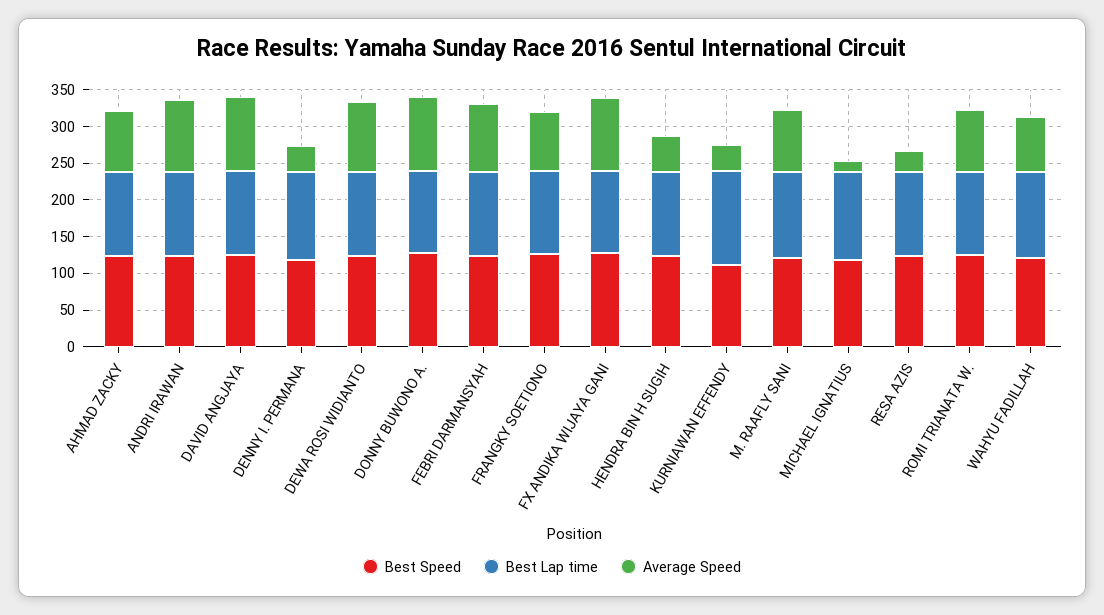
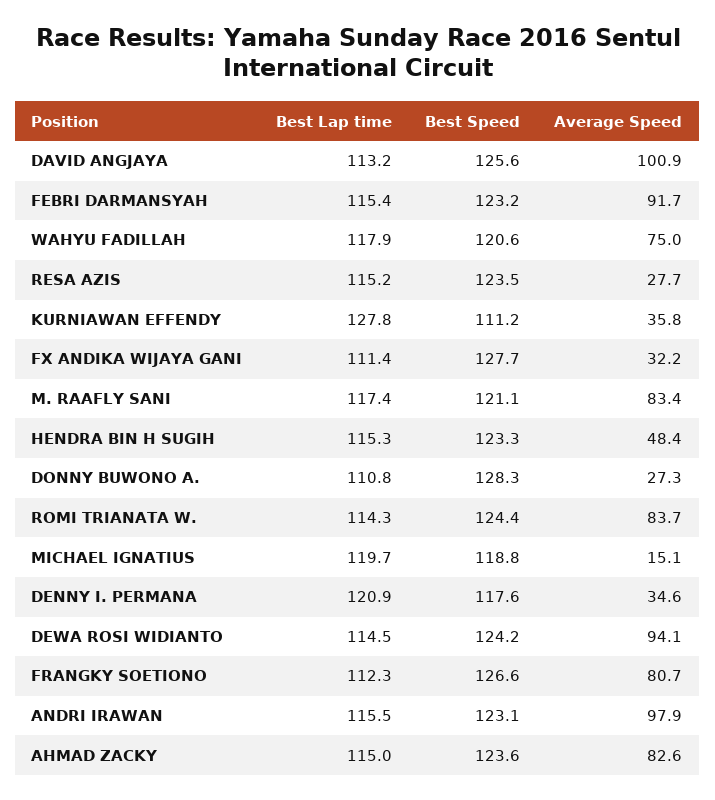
  {
    "Best Speed": {
      "AHMAD ZACKY": 123.6,
      "ANDRI IRAWAN": 123.1,
      "DAVID ANGJAYA": 125.6,
      "DENNY I. PERMANA": 117.6,
      "DEWA ROSI WIDIANTO": 124.2,
      "DONNY BUWONO A.": 128.3,
      "FEBRI DARMANSYAH": 123.2,
      "FRANGKY SOETIONO": 126.6,
      "FX ANDIKA WIJAYA GANI": 127.7,
      "HENDRA BIN H SUGIH": 123.3,
      "KURNIAWAN EFFENDY": 111.2,
      "M. RAAFLY SANI": 121.1,
      "MICHAEL IGNATIUS": 118.8,
      "RESA AZIS": 123.5,
      "ROMI TRIANATA W.": 124.4,
      "WAHYU FADILLAH": 120.6
    },
    "Best Lap time": {
      "AHMAD ZACKY": 115,
      "ANDRI IRAWAN": 115.5,
      "DAVID ANGJAYA": 113.2,
      "DENNY I. PERMANA": 120.9,
      "DEWA ROSI WIDIANTO": 114.5,
      "DONNY BUWONO A.": 110.8,
      "FEBRI DARMANSYAH": 115.4,
      "FRANGKY SOETIONO": 112.3,
      "FX ANDIKA WIJAYA GANI": 111.4,
      "HENDRA BIN H SUGIH": 115.3,
      "KURNIAWAN EFFENDY": 127.8,
      "M. RAAFLY SANI": 117.4,
      "MICHAEL IGNATIUS": 119.7,
      "RESA AZIS": 115.2,
      "ROMI TRIANATA W.": 114.3,
      "WAHYU FADILLAH": 117.9
    },
    "Average Speed": {
      "AHMAD ZACKY": 82.6,
      "ANDRI IRAWAN": 97.9,
      "DAVID ANGJAYA": 100.9,
      "DENNY I. PERMANA": 34.6,
      "DEWA ROSI WIDIANTO": 94.1,
-     "DONNY BUWONO A.": 100,
+     "DONNY BUWONO A.": 27.3,
      "FEBRI DARMANSYAH": 91.7,
      "FRANGKY SOETIONO": 80.7,
-     "FX ANDIKA WIJAYA GANI": 100,
+     "FX ANDIKA WIJAYA GANI": 32.2,
      "HENDRA BIN H SUGIH": 48.4,
      "KURNIAWAN EFFENDY": 35.8,
      "M. RAAFLY SANI": 83.4,
      "MICHAEL IGNATIUS": 15.1,
      "RESA AZIS": 27.7,
      "ROMI TRIANATA W.": 83.7,
      "WAHYU FADILLAH": 75
    }
  }

